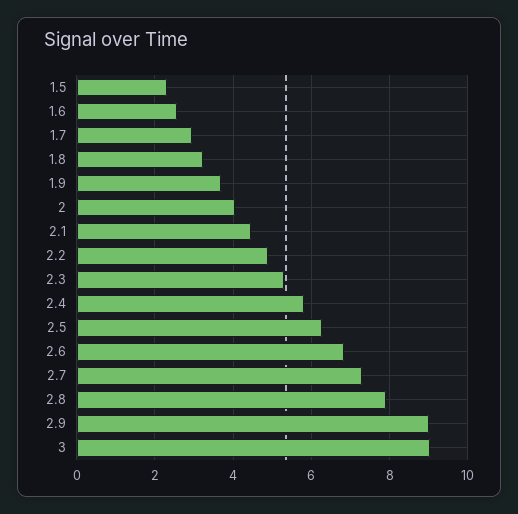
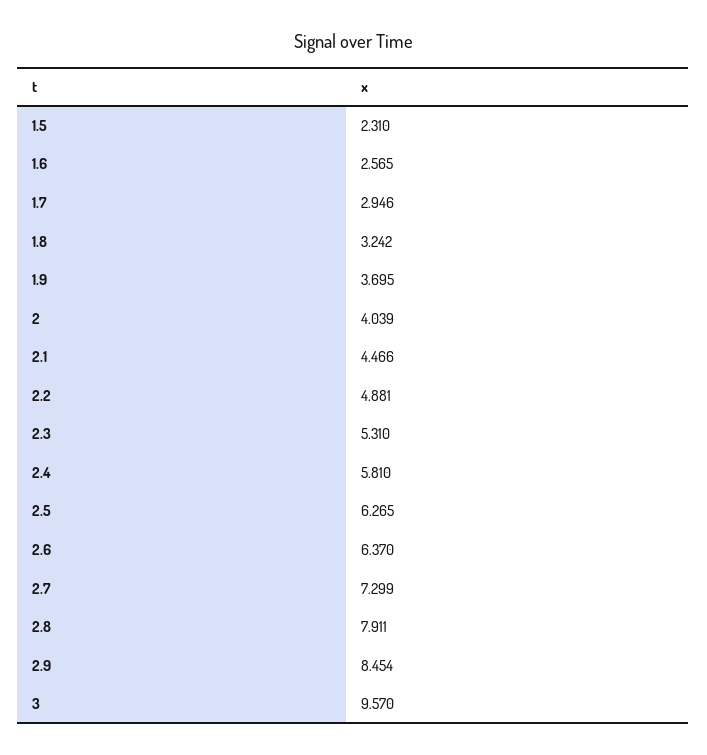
  {
    "1.5": 2.31,
    "1.6": 2.565,
    "1.7": 2.946,
    "1.8": 3.242,
    "1.9": 3.695,
    "2": 4.039,
    "2.1": 4.466,
    "2.2": 4.881,
    "2.3": 5.31,
    "2.4": 5.81,
    "2.5": 6.265,
-   "2.6": 6.8,
+   "2.6": 6.37,
    "2.7": 7.299,
    "2.8": 7.911,
-   "2.9": 9,
+   "2.9": 8.454,
-   "3": 9
+   "3": 9.57
  }

